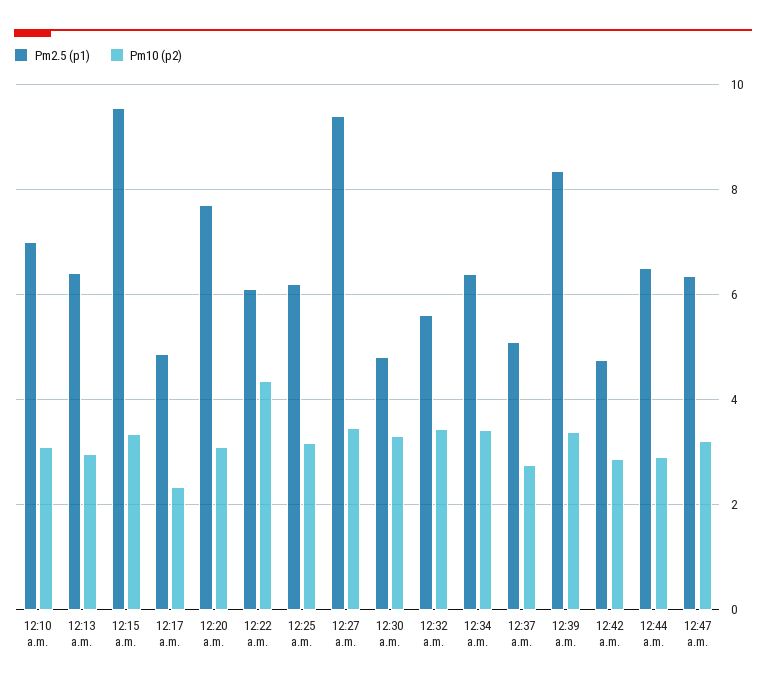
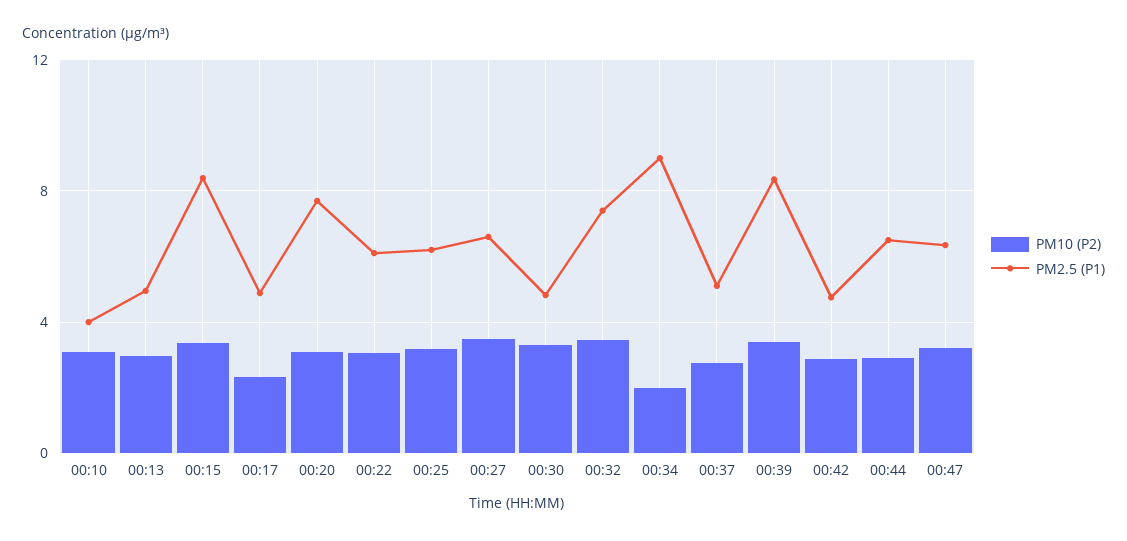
  {
    "Pm2.5 (p1)": {
-     "12:10 a.m.": 7,
+     "12:10 a.m.": 4,
-     "12:13 a.m.": 6.4,
+     "12:13 a.m.": 5,
-     "12:15 a.m.": 9.6,
+     "12:15 a.m.": 8.5,
      "12:17 a.m.": 4.8,
      "12:20 a.m.": 7.8,
      "12:22 a.m.": 6.2,
      "12:25 a.m.": 6.2,
-     "12:27 a.m.": 9.4,
+     "12:27 a.m.": 6.5,
      "12:30 a.m.": 4.8,
-     "12:32 a.m.": 5.6,
+     "12:32 a.m.": 7.5,
-     "12:34 a.m.": 6.4,
+     "12:34 a.m.": 9,
      "12:37 a.m.": 5.2,
      "12:39 a.m.": 8.4,
      "12:42 a.m.": 4.8,
      "12:44 a.m.": 6.6,
      "12:47 a.m.": 6.4
    },
    "Pm10 (p2)": {
      "12:10 a.m.": 3.2,
      "12:13 a.m.": 3,
      "12:15 a.m.": 3.4,
      "12:17 a.m.": 2.4,
      "12:20 a.m.": 3.2,
-     "12:22 a.m.": 4.4,
+     "12:22 a.m.": 3,
      "12:25 a.m.": 3.2,
      "12:27 a.m.": 3.4,
      "12:30 a.m.": 3.4,
      "12:32 a.m.": 3.4,
-     "12:34 a.m.": 3.4,
+     "12:34 a.m.": 2,
      "12:37 a.m.": 2.8,
      "12:39 a.m.": 3.4,
      "12:42 a.m.": 2.8,
      "12:44 a.m.": 3,
      "12:47 a.m.": 3.2
    }
  }

